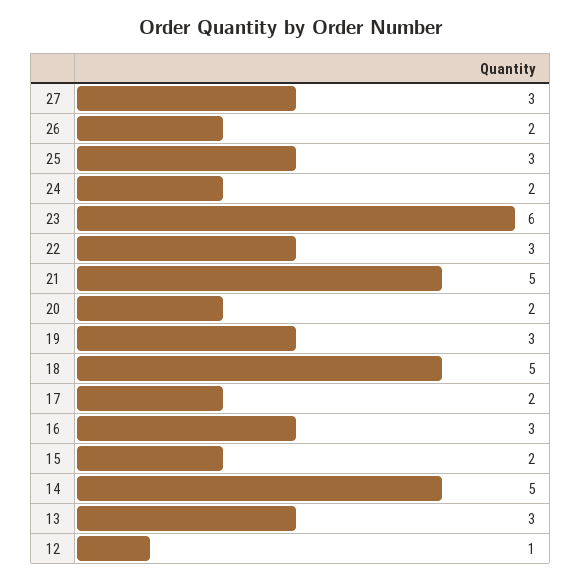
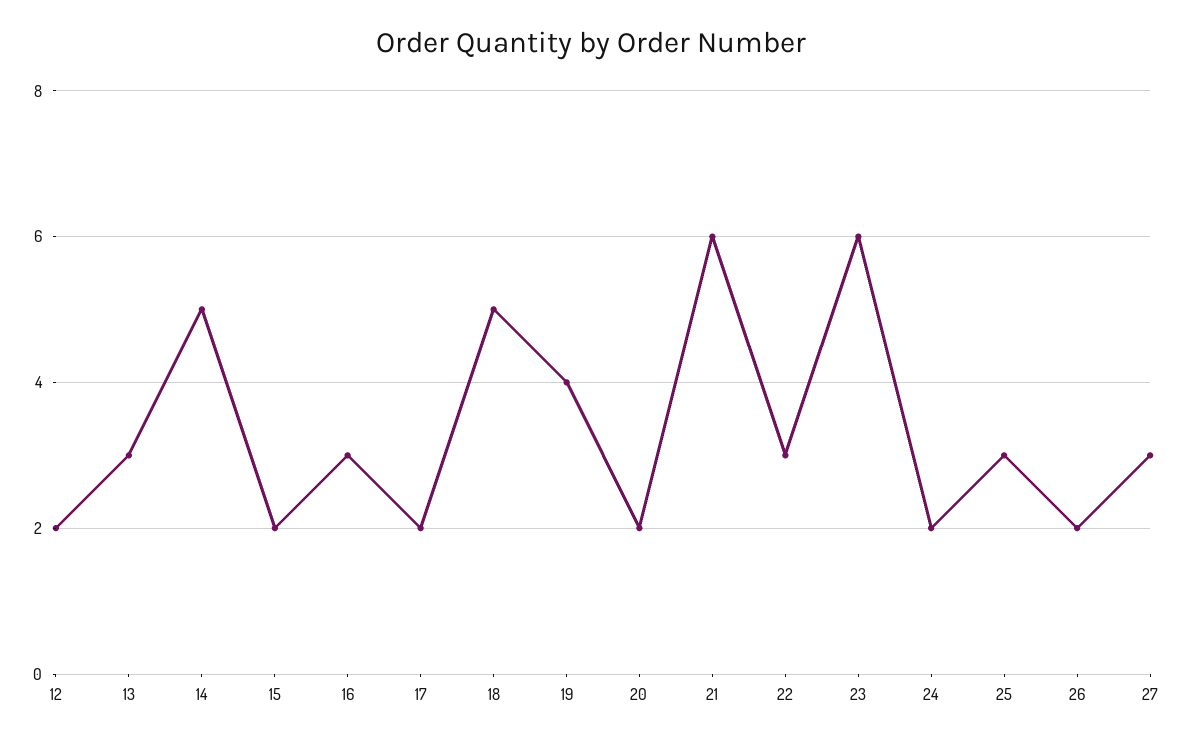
  {
    "27": 3,
    "26": 2,
    "25": 3,
    "24": 2,
    "23": 6,
    "22": 3,
-   "21": 5,
+   "21": 6,
    "20": 2,
-   "19": 3,
+   "19": 4,
    "18": 5,
    "17": 2,
    "16": 3,
    "15": 2,
    "14": 5,
    "13": 3,
-   "12": 1
+   "12": 2
  }

